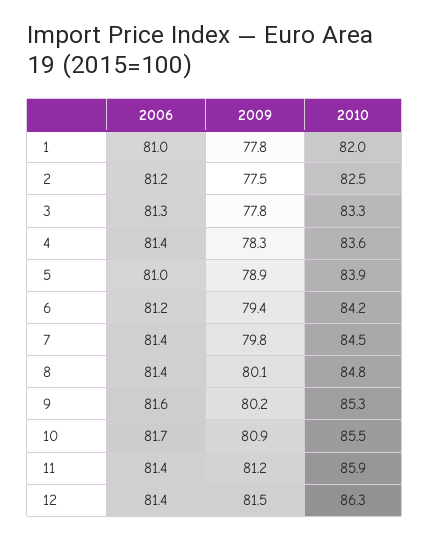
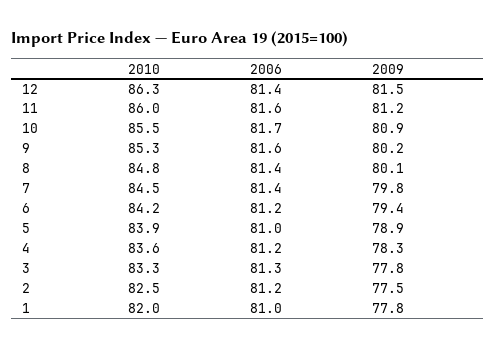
  {
    "2006": {
      "1": 81,
      "2": 81.2,
      "3": 81.3,
-     "4": 81.4,
+     "4": 81.2,
      "5": 81,
      "6": 81.2,
      "7": 81.4,
      "8": 81.4,
      "9": 81.6,
      "10": 81.7,
-     "11": 81.4,
+     "11": 81.6,
      "12": 81.4
    },
    "2009": {
      "1": 77.8,
      "2": 77.5,
      "3": 77.8,
      "4": 78.3,
      "5": 78.9,
      "6": 79.4,
      "7": 79.8,
      "8": 80.1,
      "9": 80.2,
      "10": 80.9,
      "11": 81.2,
      "12": 81.5
    },
    "2010": {
      "1": 82,
      "2": 82.5,
      "3": 83.3,
      "4": 83.6,
      "5": 83.9,
      "6": 84.2,
      "7": 84.5,
      "8": 84.8,
      "9": 85.3,
      "10": 85.5,
-     "11": 85.9,
+     "11": 86,
      "12": 86.3
    }
  }

